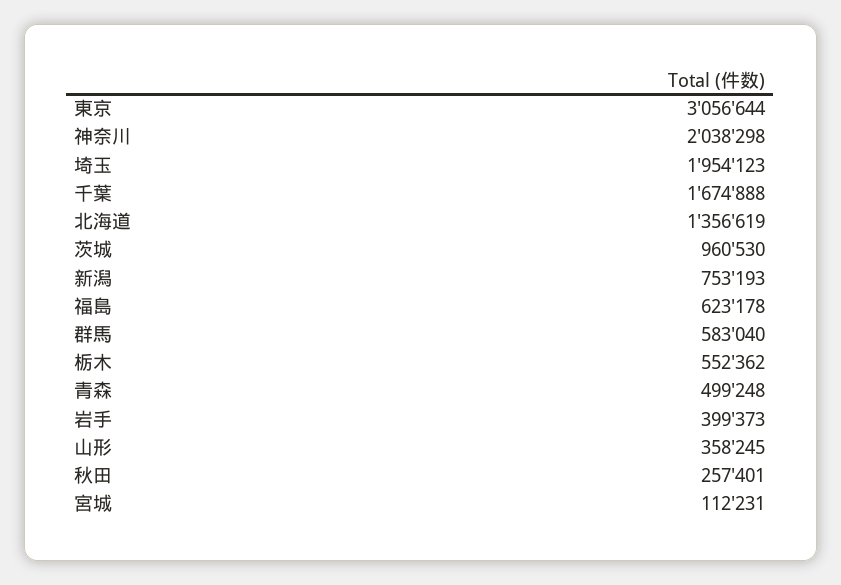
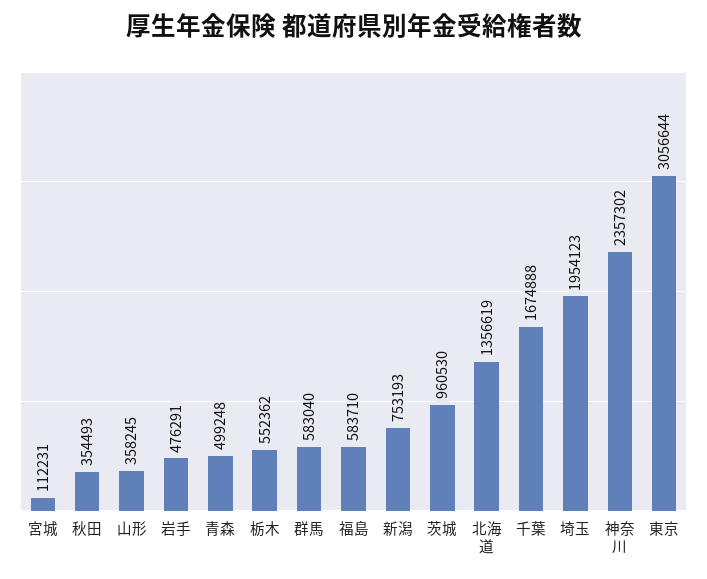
  {
    "東京": 3056644,
-   "神奈川": 2038298,
+   "神奈川": 2357302,
    "埼玉": 1954123,
    "千葉": 1674888,
    "北海道": 1356619,
    "茨城": 960530,
    "新潟": 753193,
-   "福島": 623178,
+   "福島": 583710,
    "群馬": 583040,
    "栃木": 552362,
    "青森": 499248,
-   "岩手": 399373,
+   "岩手": 476291,
    "山形": 358245,
-   "秋田": 257401,
+   "秋田": 354493,
    "宮城": 112231
  }

